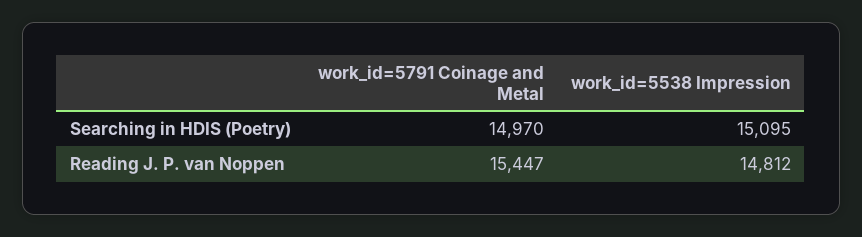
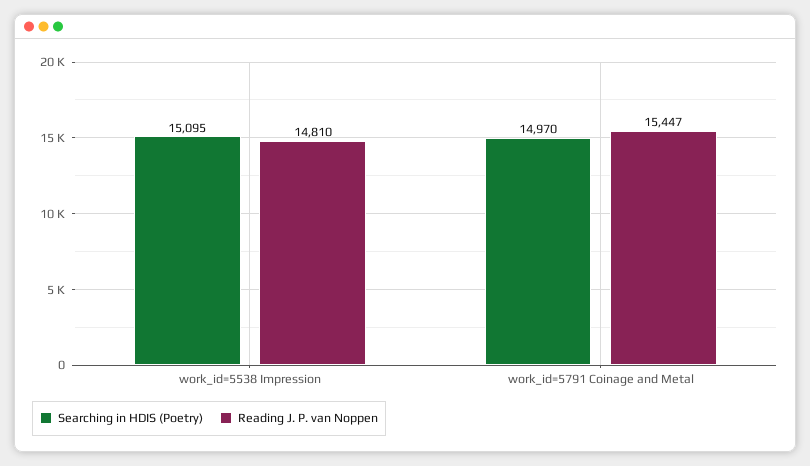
  {
    "Searching in HDIS (Poetry)": {
      "work_id=5791 Coinage and Metal": 14970,
      "work_id=5538 Impression": 15095
    },
    "Reading J. P. van Noppen": {
      "work_id=5791 Coinage and Metal": 15447,
-     "work_id=5538 Impression": 14812
+     "work_id=5538 Impression": 14810
    }
  }

